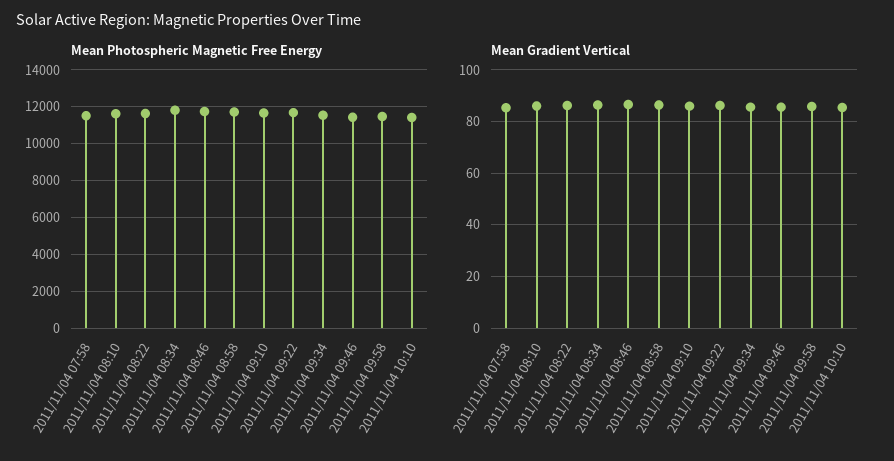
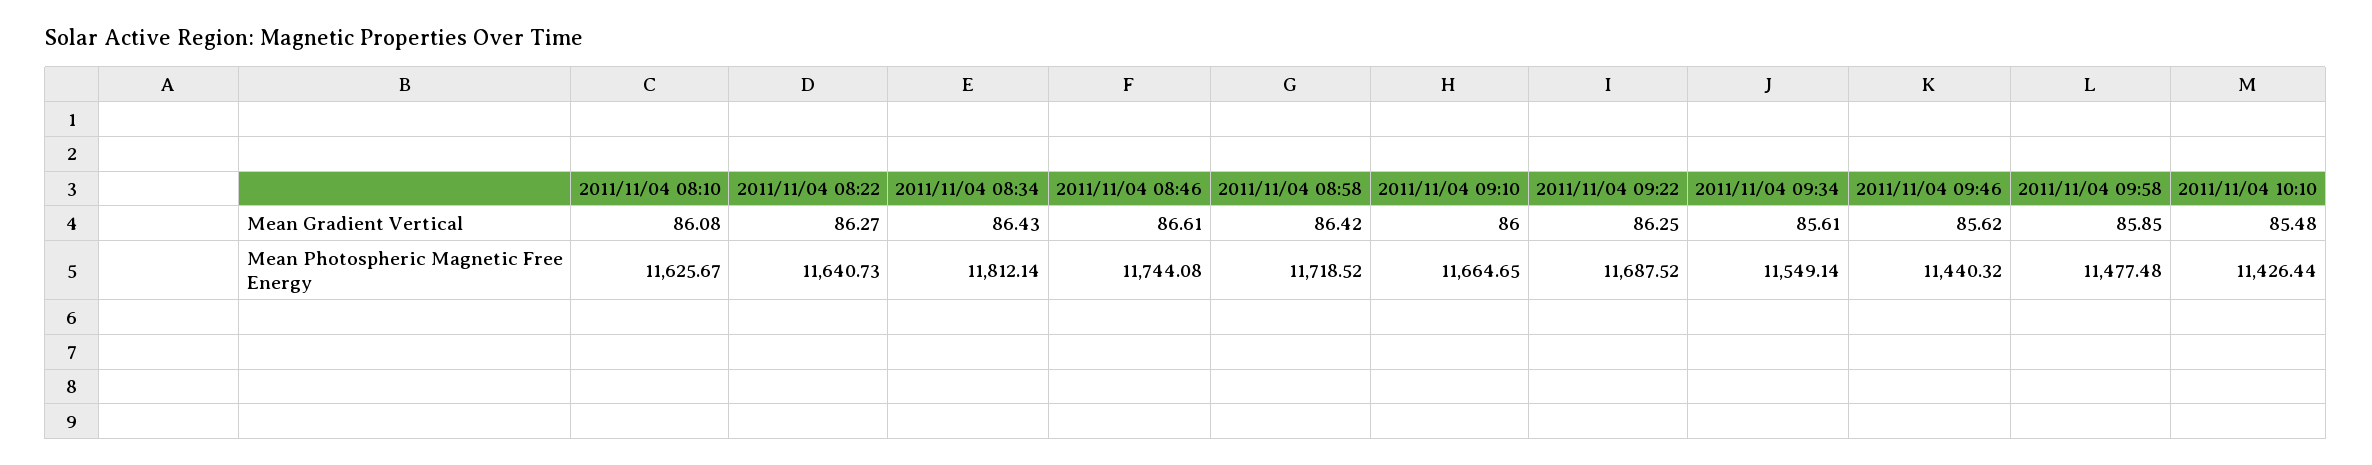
  {
    "Mean Photospheric Magnetic Free Energy": {
-     "2011/11/04 07:58": 11500,
      "2011/11/04 08:10": 11625.67,
      "2011/11/04 08:22": 11640.73,
      "2011/11/04 08:34": 11812.14,
      "2011/11/04 08:46": 11744.08,
      "2011/11/04 08:58": 11718.52,
      "2011/11/04 09:10": 11664.65,
      "2011/11/04 09:22": 11687.52,
      "2011/11/04 09:34": 11549.14,
      "2011/11/04 09:46": 11440.32,
      "2011/11/04 09:58": 11477.48,
      "2011/11/04 10:10": 11426.44
    },
    "Mean Gradient Vertical": {
-     "2011/11/04 07:58": 85,
      "2011/11/04 08:10": 86.08,
      "2011/11/04 08:22": 86.27,
      "2011/11/04 08:34": 86.43,
      "2011/11/04 08:46": 86.61,
      "2011/11/04 08:58": 86.42,
      "2011/11/04 09:10": 86,
      "2011/11/04 09:22": 86.25,
      "2011/11/04 09:34": 85.61,
      "2011/11/04 09:46": 85.62,
      "2011/11/04 09:58": 85.85,
      "2011/11/04 10:10": 85.48
    }
  }

